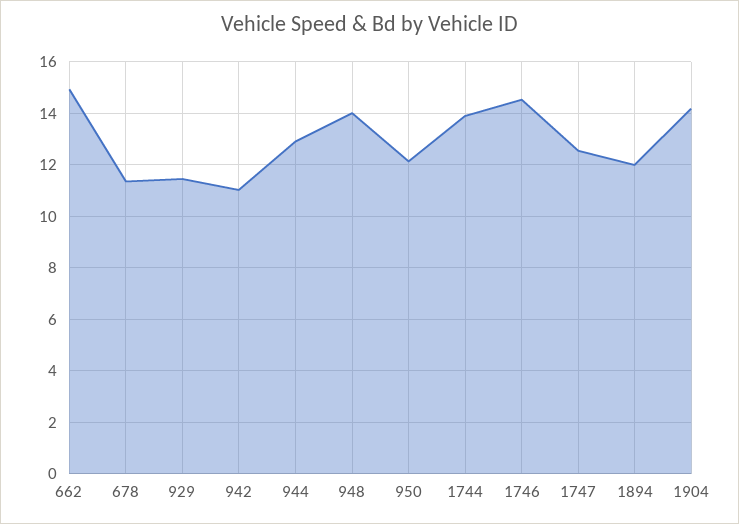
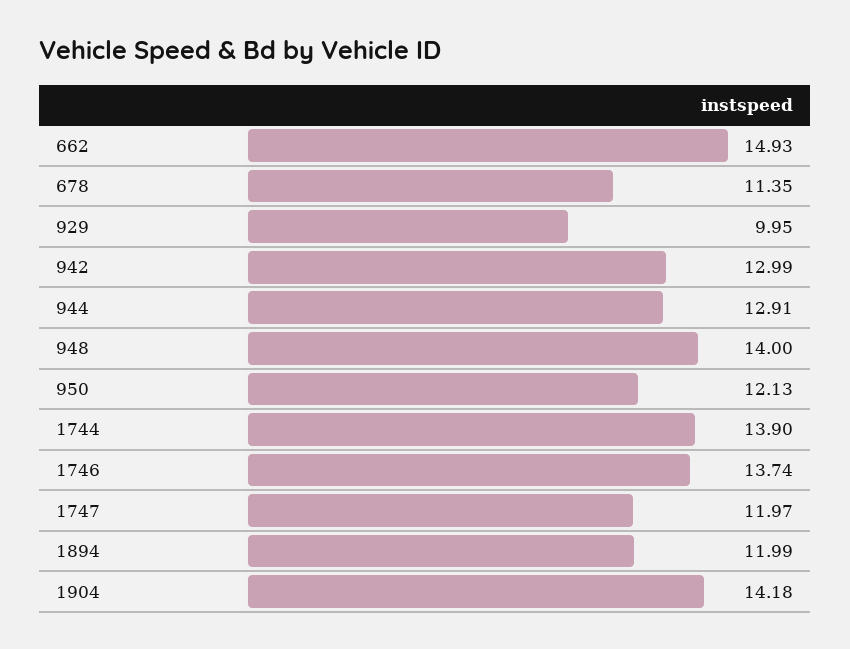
  {
    "662": 14.93,
    "678": 11.35,
-   "929": 11.5,
+   "929": 9.95,
-   "942": 11,
+   "942": 12.99,
    "944": 12.91,
    "948": 14,
    "950": 12.13,
    "1744": 13.9,
-   "1746": 14.5,
+   "1746": 13.74,
-   "1747": 12.5,
+   "1747": 11.97,
    "1894": 11.99,
    "1904": 14.18
  }

